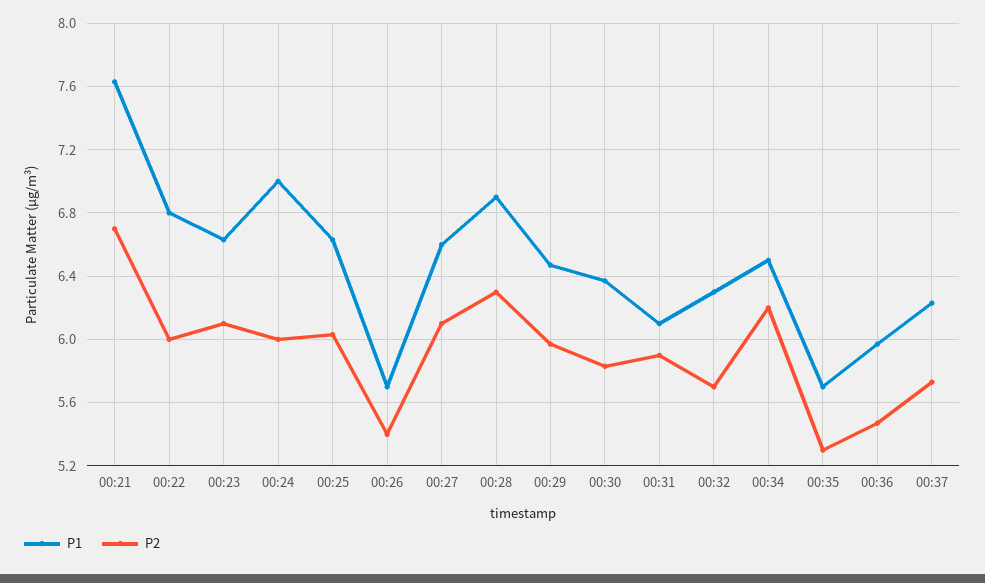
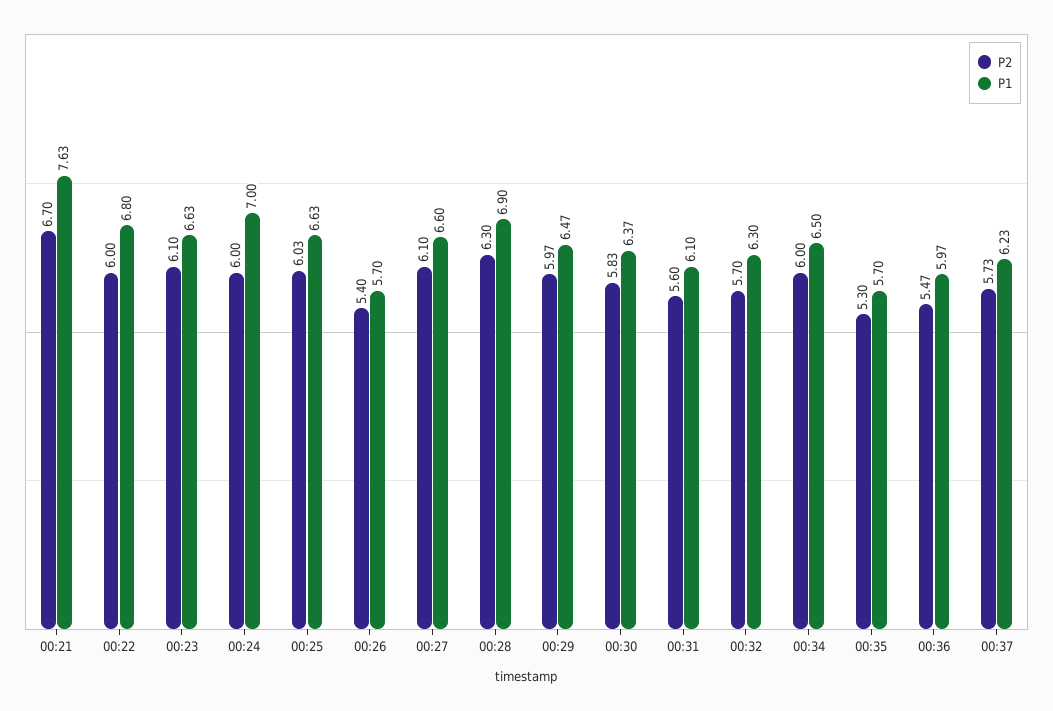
  {
    "P1": {
      "00:21": 7.63,
      "00:22": 6.8,
      "00:23": 6.63,
      "00:24": 7,
      "00:25": 6.63,
      "00:26": 5.7,
      "00:27": 6.6,
      "00:28": 6.9,
      "00:29": 6.47,
      "00:30": 6.37,
      "00:31": 6.1,
      "00:32": 6.3,
      "00:34": 6.5,
      "00:35": 5.7,
      "00:36": 5.97,
      "00:37": 6.23
    },
    "P2": {
      "00:21": 6.7,
      "00:22": 6,
      "00:23": 6.1,
      "00:24": 6,
      "00:25": 6.03,
      "00:26": 5.4,
      "00:27": 6.1,
      "00:28": 6.3,
      "00:29": 5.97,
      "00:30": 5.83,
-     "00:31": 5.9,
+     "00:31": 5.6,
      "00:32": 5.7,
-     "00:34": 6.2,
+     "00:34": 6,
      "00:35": 5.3,
      "00:36": 5.47,
      "00:37": 5.73
    }
  }

